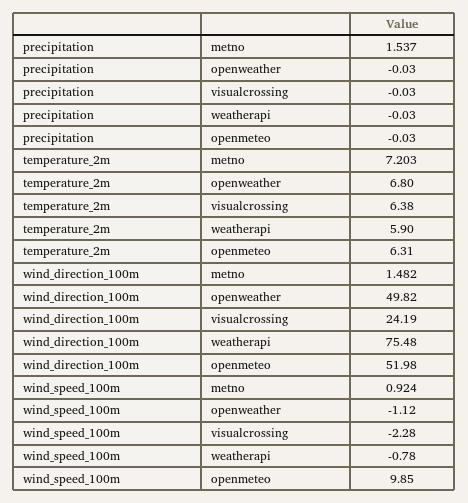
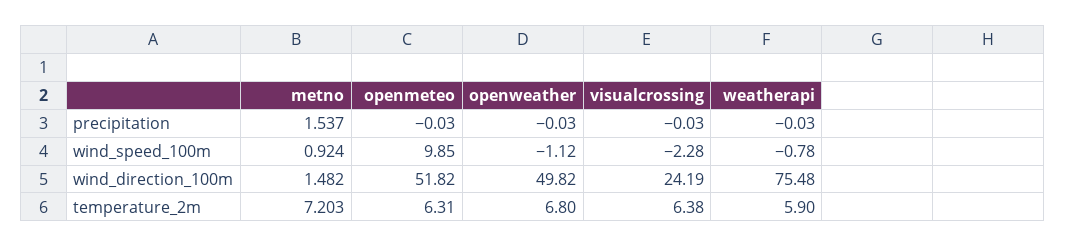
  {
    "precipitation": {
      "metno": 1.537,
      "openweather": -0.03,
      "visualcrossing": -0.03,
      "weatherapi": -0.03,
      "openmeteo": -0.03
    },
    "temperature_2m": {
      "metno": 7.203,
      "openweather": 6.8,
      "visualcrossing": 6.38,
      "weatherapi": 5.9,
      "openmeteo": 6.31
    },
    "wind_direction_100m": {
      "metno": 1.482,
      "openweather": 49.82,
      "visualcrossing": 24.19,
      "weatherapi": 75.48,
-     "openmeteo": 51.98
+     "openmeteo": 51.82
    },
    "wind_speed_100m": {
      "metno": 0.924,
      "openweather": -1.12,
      "visualcrossing": -2.28,
      "weatherapi": -0.78,
      "openmeteo": 9.85
    }
  }

